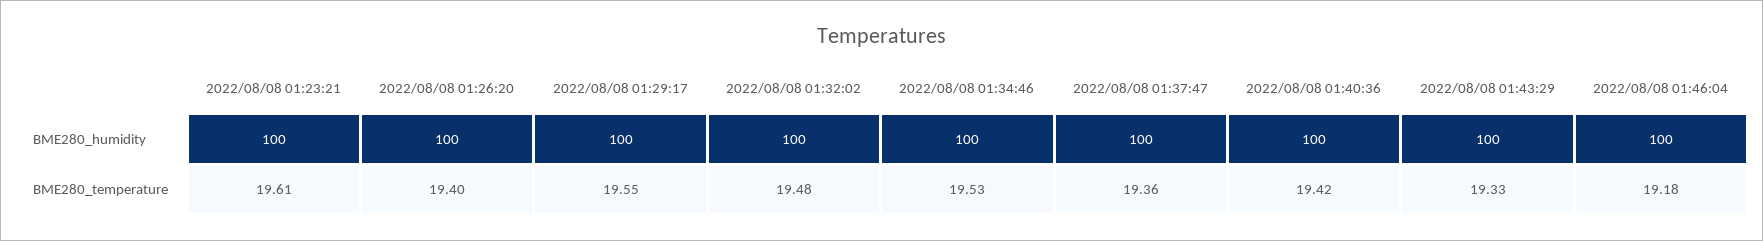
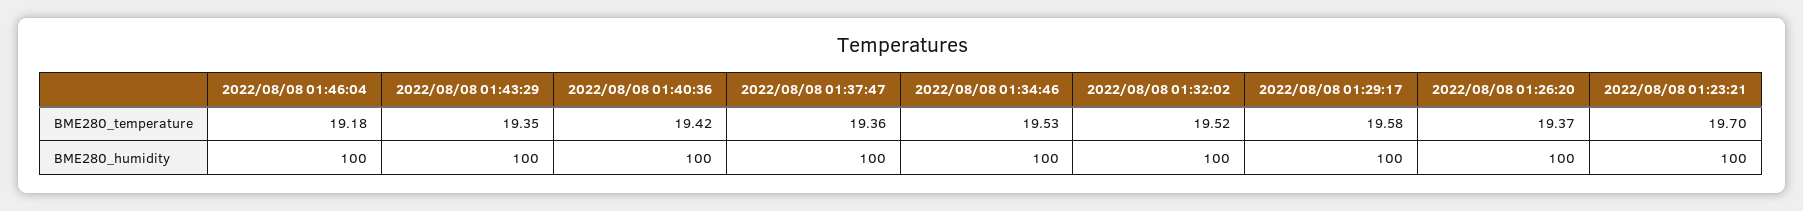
  {
    "2022/08/08 01:23:21": {
      "BME280_humidity": 100,
-     "BME280_temperature": 19.61
+     "BME280_temperature": 19.7
    },
    "2022/08/08 01:26:20": {
      "BME280_humidity": 100,
-     "BME280_temperature": 19.4
+     "BME280_temperature": 19.37
    },
    "2022/08/08 01:29:17": {
      "BME280_humidity": 100,
-     "BME280_temperature": 19.55
+     "BME280_temperature": 19.58
    },
    "2022/08/08 01:32:02": {
      "BME280_humidity": 100,
-     "BME280_temperature": 19.48
+     "BME280_temperature": 19.52
    },
    "2022/08/08 01:34:46": {
      "BME280_humidity": 100,
      "BME280_temperature": 19.53
    },
    "2022/08/08 01:37:47": {
      "BME280_humidity": 100,
      "BME280_temperature": 19.36
    },
    "2022/08/08 01:40:36": {
      "BME280_humidity": 100,
      "BME280_temperature": 19.42
    },
    "2022/08/08 01:43:29": {
      "BME280_humidity": 100,
-     "BME280_temperature": 19.33
+     "BME280_temperature": 19.35
    },
    "2022/08/08 01:46:04": {
      "BME280_humidity": 100,
      "BME280_temperature": 19.18
    }
  }

